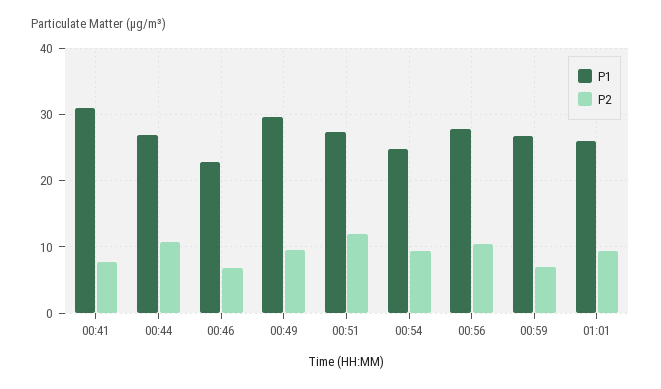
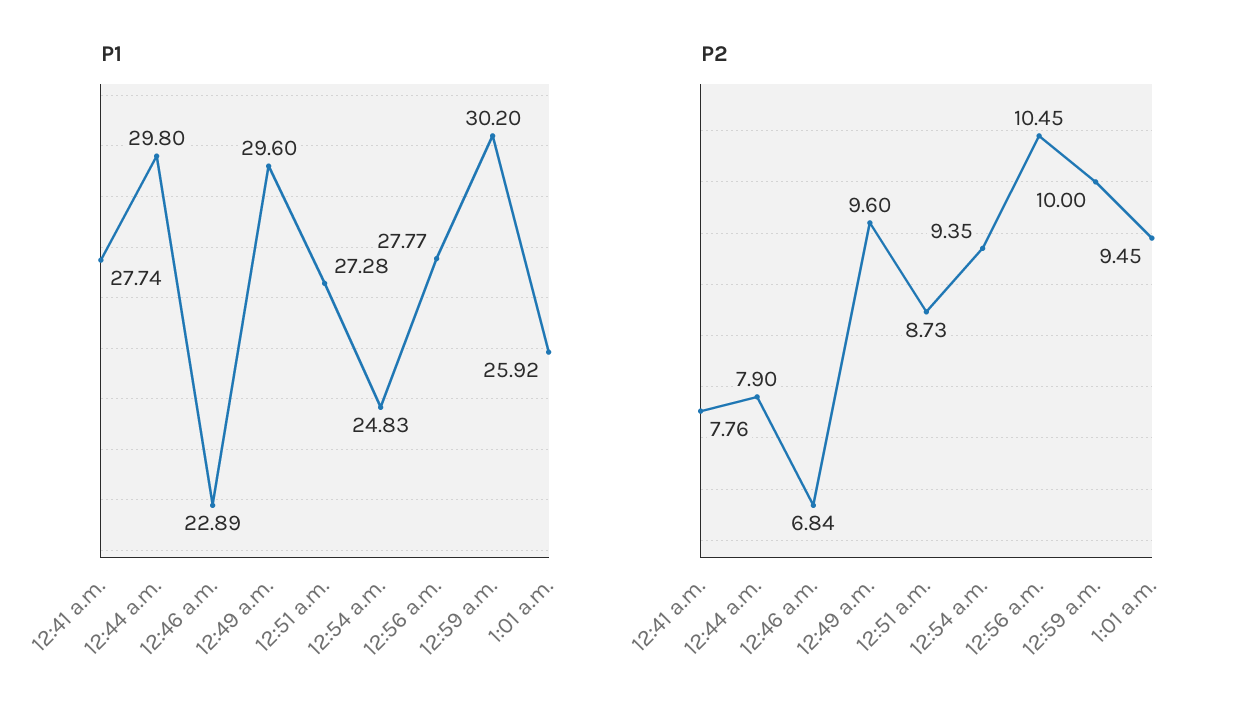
  {
    "P1": {
-     "00:41": 31,
+     "00:41": 27.74,
-     "00:44": 27,
+     "00:44": 29.8,
      "00:46": 22.89,
      "00:49": 29.6,
      "00:51": 27.28,
      "00:54": 24.83,
      "00:56": 27.77,
-     "00:59": 27,
+     "00:59": 30.2,
      "01:01": 25.92
    },
    "P2": {
      "00:41": 7.76,
-     "00:44": 11,
+     "00:44": 7.9,
      "00:46": 6.84,
      "00:49": 9.6,
-     "00:51": 12,
+     "00:51": 8.73,
      "00:54": 9.35,
      "00:56": 10.45,
-     "00:59": 7,
+     "00:59": 10,
      "01:01": 9.45
    }
  }

